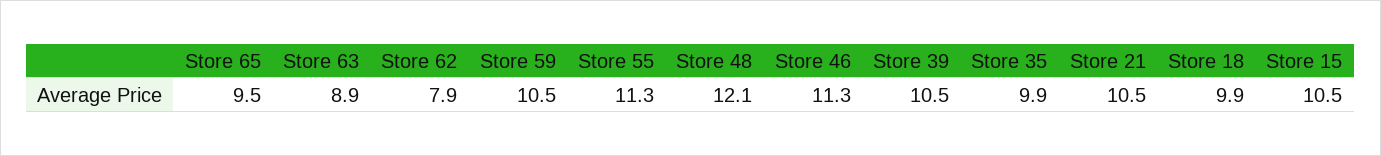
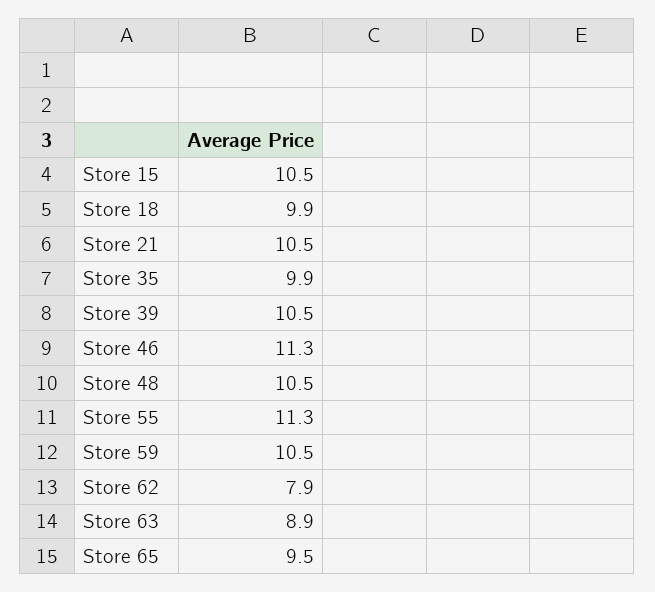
  {
    "Store 65": 9.5,
    "Store 63": 8.9,
    "Store 62": 7.9,
    "Store 59": 10.5,
    "Store 55": 11.3,
-   "Store 48": 12.1,
+   "Store 48": 10.5,
    "Store 46": 11.3,
    "Store 39": 10.5,
    "Store 35": 9.9,
    "Store 21": 10.5,
    "Store 18": 9.9,
    "Store 15": 10.5
  }

